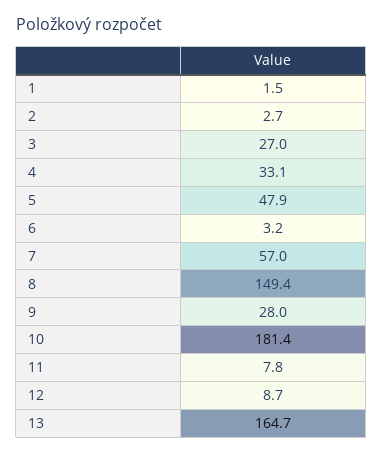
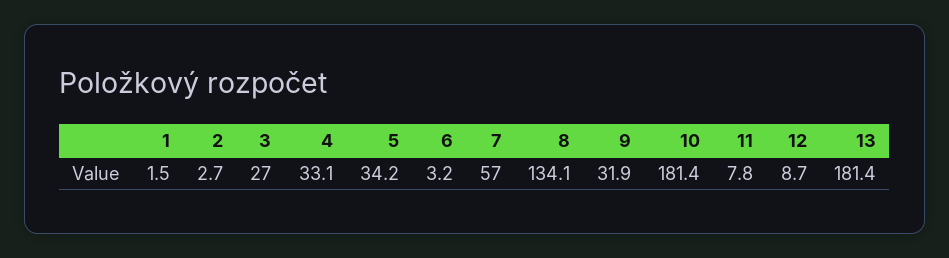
  {
    "1": 1.5,
    "2": 2.7,
    "3": 27,
    "4": 33.1,
-   "5": 47.9,
+   "5": 34.2,
    "6": 3.2,
    "7": 57,
-   "8": 149.4,
+   "8": 134.1,
-   "9": 28,
+   "9": 31.9,
    "10": 181.4,
    "11": 7.8,
    "12": 8.7,
-   "13": 164.7
+   "13": 181.4
  }

